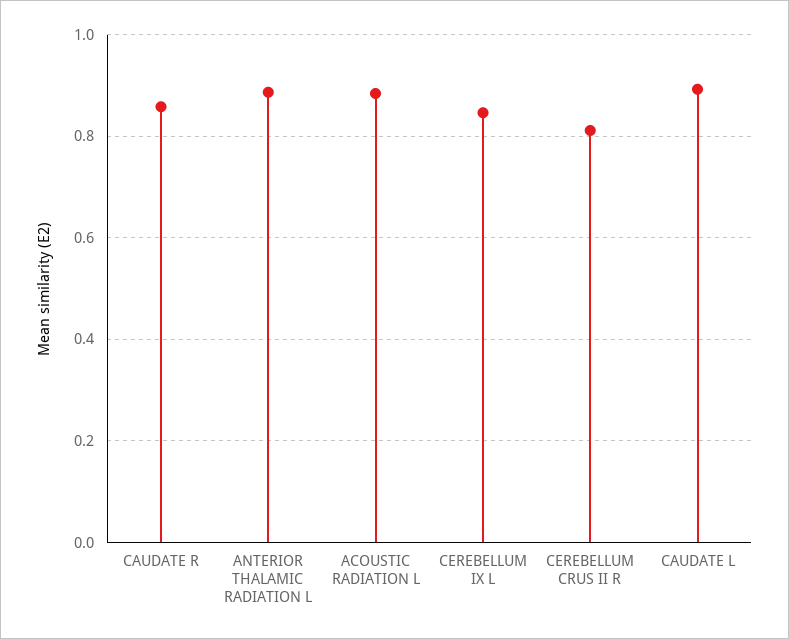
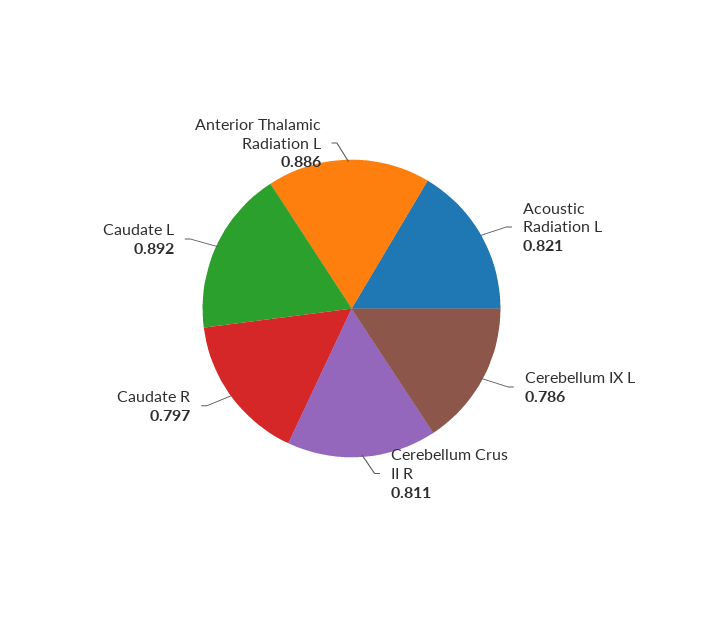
  {
-   "CAUDATE R": 0.86,
+   "CAUDATE R": 0.797,
    "ANTERIOR THALAMIC RADIATION L": 0.886,
-   "ACOUSTIC RADIATION L": 0.88,
+   "ACOUSTIC RADIATION L": 0.821,
-   "CEREBELLUM IX L": 0.84,
+   "CEREBELLUM IX L": 0.786,
    "CEREBELLUM CRUS II R": 0.811,
    "CAUDATE L": 0.892
  }

